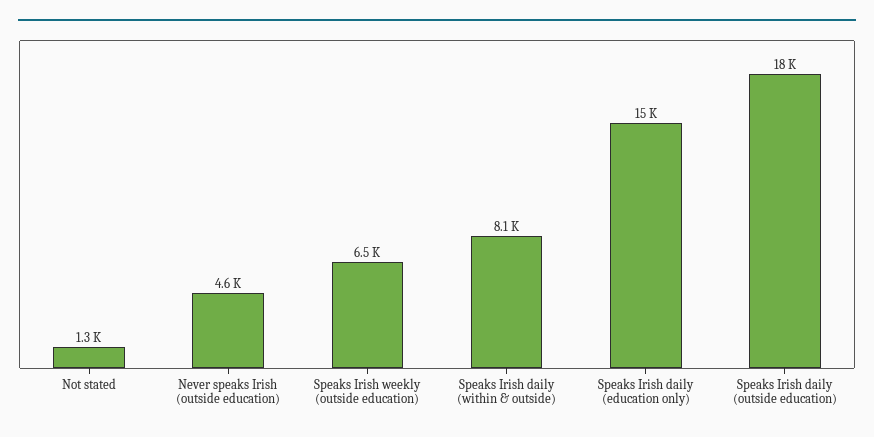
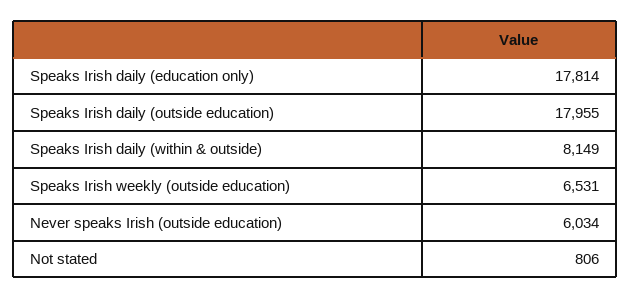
  {
-   "Not stated": 1300,
+   "Not stated": 806,
-   "Never speaks Irish (outside education)": 4600,
+   "Never speaks Irish (outside education)": 6034,
    "Speaks Irish weekly (outside education)": 6531,
    "Speaks Irish daily (within & outside)": 8149,
-   "Speaks Irish daily (education only)": 15000,
+   "Speaks Irish daily (education only)": 17814,
    "Speaks Irish daily (outside education)": 17955
  }

